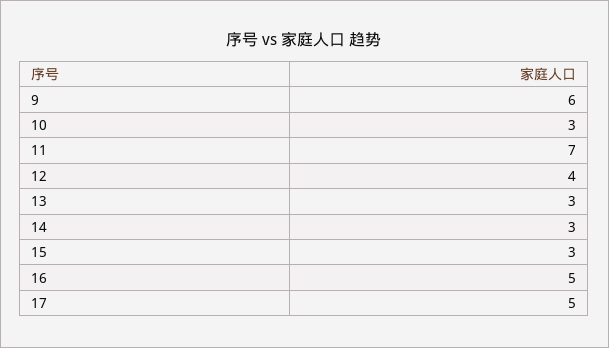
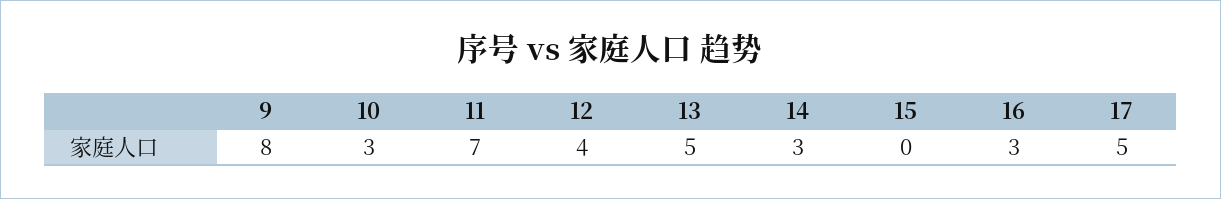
  {
-   "9": 6,
+   "9": 8,
    "10": 3,
    "11": 7,
    "12": 4,
-   "13": 3,
+   "13": 5,
    "14": 3,
-   "15": 3,
+   "15": 0,
-   "16": 5,
+   "16": 3,
    "17": 5
  }

